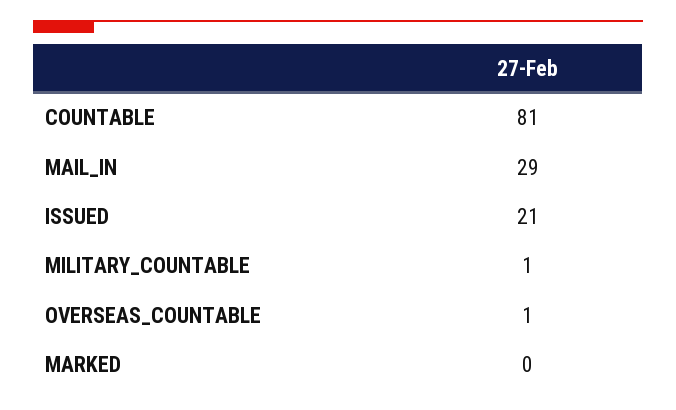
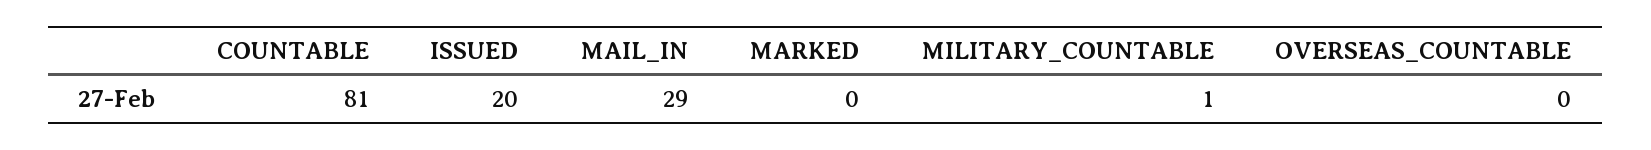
  {
    "COUNTABLE": 81,
    "MAIL_IN": 29,
-   "ISSUED": 21,
+   "ISSUED": 20,
    "MILITARY_COUNTABLE": 1,
-   "OVERSEAS_COUNTABLE": 1,
+   "OVERSEAS_COUNTABLE": 0,
    "MARKED": 0
  }

